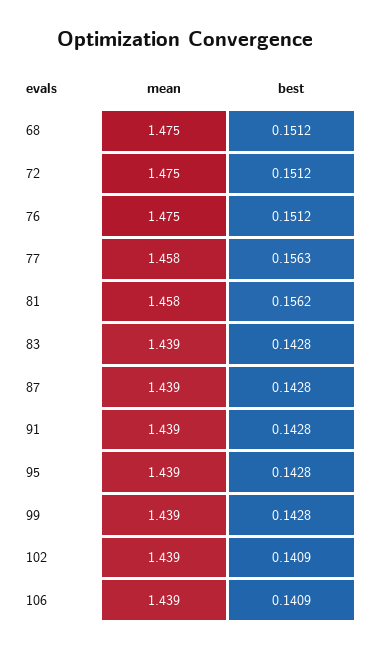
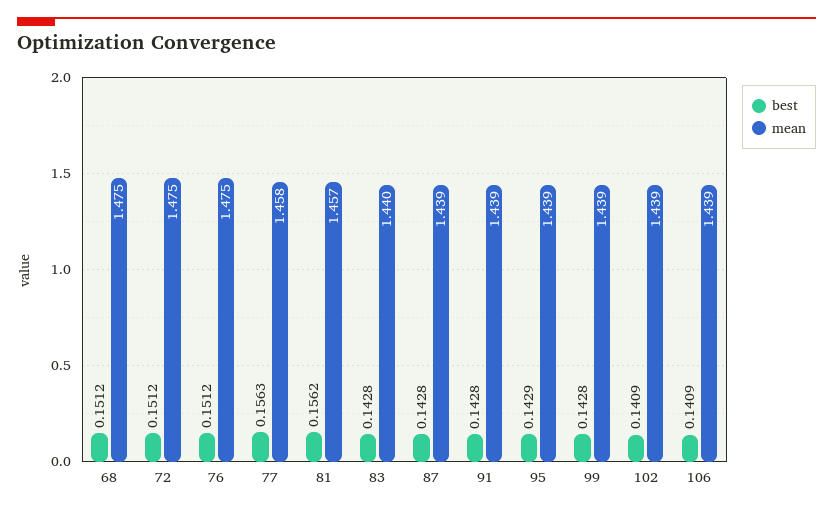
  {
    "mean": {
      "68": 1.475,
      "72": 1.475,
      "76": 1.475,
      "77": 1.458,
-     "81": 1.458,
+     "81": 1.457,
-     "83": 1.439,
+     "83": 1.44,
      "87": 1.439,
      "91": 1.439,
      "95": 1.439,
      "99": 1.439,
      "102": 1.439,
      "106": 1.439
    },
    "best": {
      "68": 0.1512,
      "72": 0.1512,
      "76": 0.1512,
      "77": 0.1563,
      "81": 0.1562,
      "83": 0.1428,
      "87": 0.1428,
      "91": 0.1428,
-     "95": 0.1428,
+     "95": 0.1429,
      "99": 0.1428,
      "102": 0.1409,
      "106": 0.1409
    }
  }

